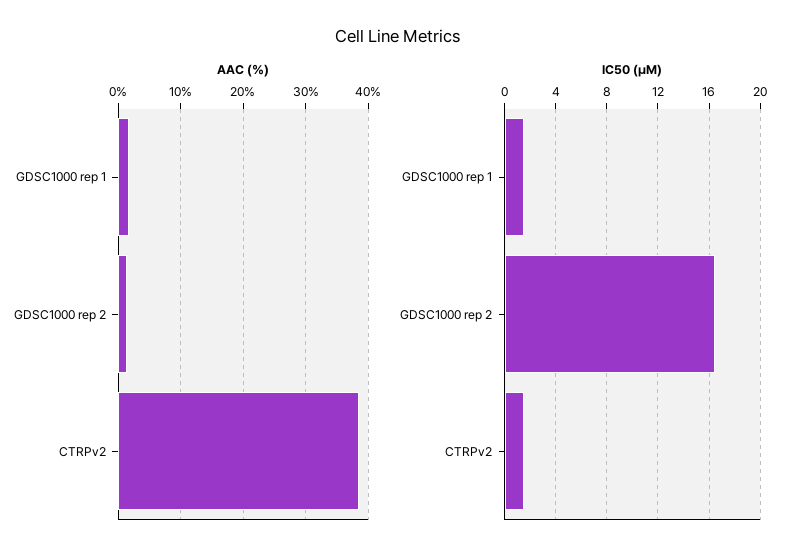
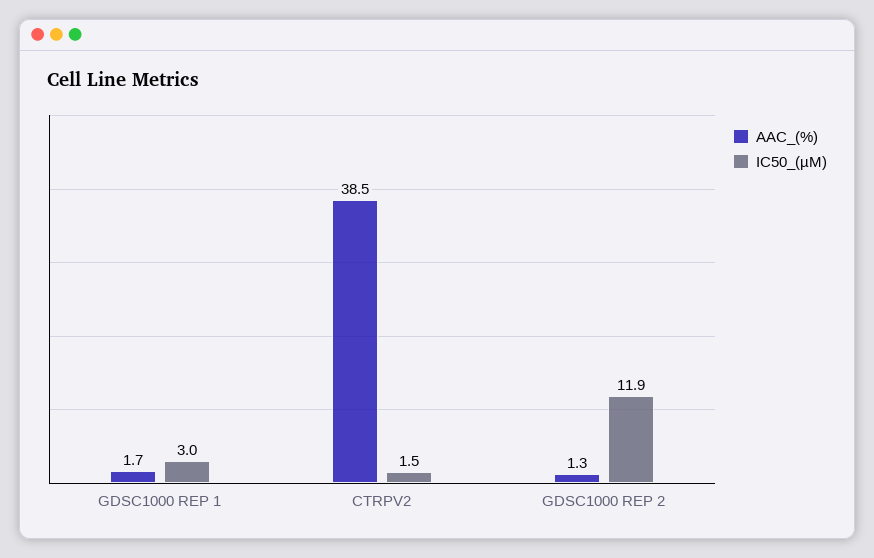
  {
    "AAC (%)": {
      "GDSC1000 rep 1": 1.7,
      "GDSC1000 rep 2": 1.3,
      "CTRPv2": 38.5
    },
    "IC50 (µM)": {
-     "GDSC1000 rep 1": 1.5,
+     "GDSC1000 rep 1": 3,
-     "GDSC1000 rep 2": 16.5,
+     "GDSC1000 rep 2": 11.9,
      "CTRPv2": 1.5
    }
  }

